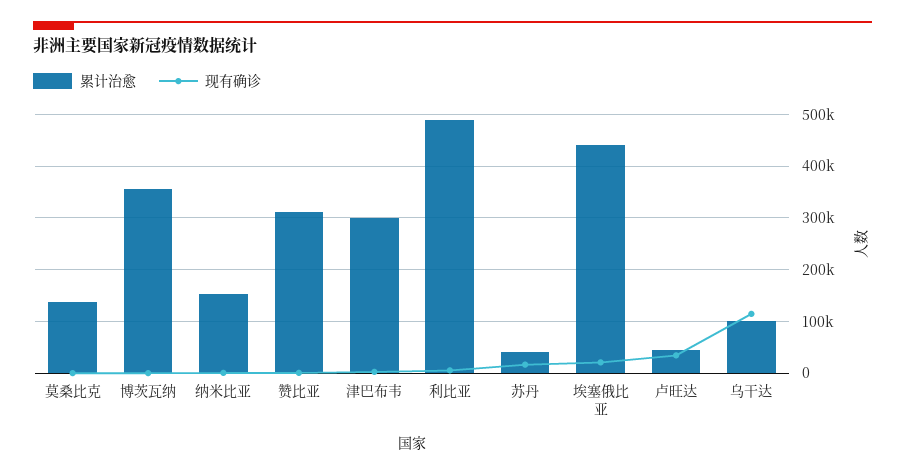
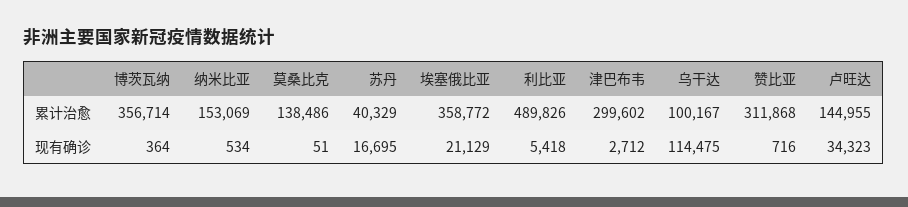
  {
    "累计治愈": {
      "莫桑比克": 138486,
      "博茨瓦纳": 356714,
      "纳米比亚": 153069,
      "赞比亚": 311868,
      "津巴布韦": 299602,
      "利比亚": 489826,
      "苏丹": 40329,
-     "埃塞俄比亚": 440000,
+     "埃塞俄比亚": 358772,
-     "卢旺达": 40000,
+     "卢旺达": 144955,
      "乌干达": 100167
    },
    "现有确诊": {
      "莫桑比克": 51,
      "博茨瓦纳": 364,
      "纳米比亚": 534,
      "赞比亚": 716,
      "津巴布韦": 2712,
      "利比亚": 5418,
      "苏丹": 16695,
      "埃塞俄比亚": 21129,
      "卢旺达": 34323,
      "乌干达": 114475
    }
  }

